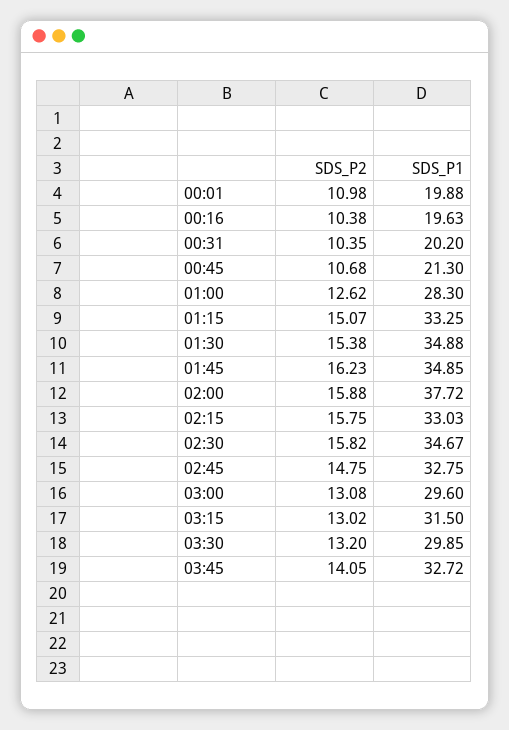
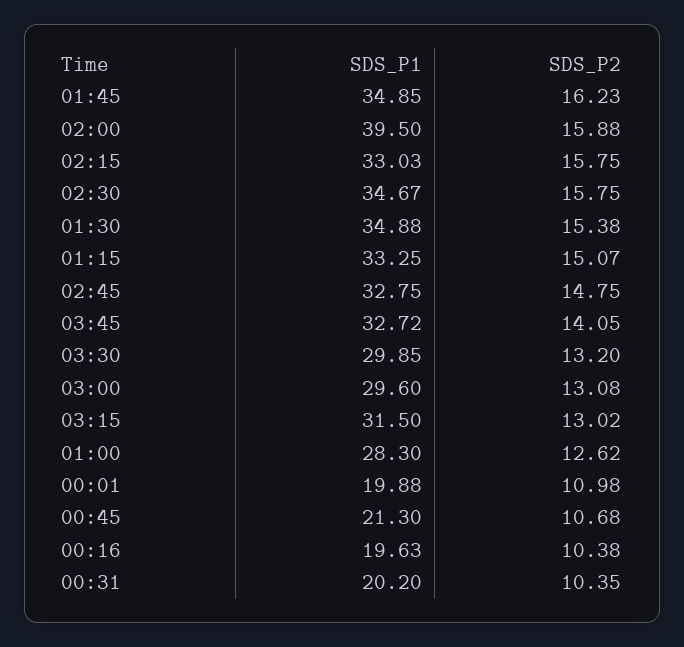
  {
    "SDS_P2": {
      "00:01": 10.98,
      "00:16": 10.38,
      "00:31": 10.35,
      "00:45": 10.68,
      "01:00": 12.62,
      "01:15": 15.07,
      "01:30": 15.38,
      "01:45": 16.23,
      "02:00": 15.88,
      "02:15": 15.75,
-     "02:30": 15.82,
+     "02:30": 15.75,
      "02:45": 14.75,
      "03:00": 13.08,
      "03:15": 13.02,
      "03:30": 13.2,
      "03:45": 14.05
    },
    "SDS_P1": {
      "00:01": 19.88,
      "00:16": 19.63,
      "00:31": 20.2,
      "00:45": 21.3,
      "01:00": 28.3,
      "01:15": 33.25,
      "01:30": 34.88,
      "01:45": 34.85,
-     "02:00": 37.72,
+     "02:00": 39.5,
      "02:15": 33.03,
      "02:30": 34.67,
      "02:45": 32.75,
      "03:00": 29.6,
      "03:15": 31.5,
      "03:30": 29.85,
      "03:45": 32.72
    }
  }

